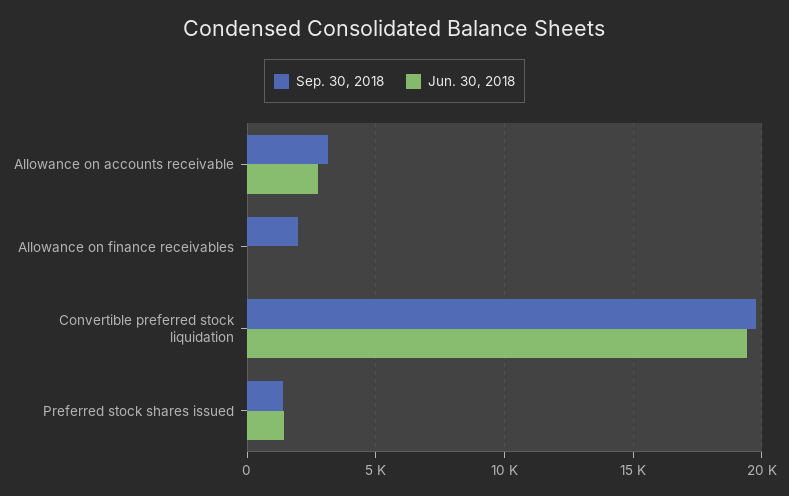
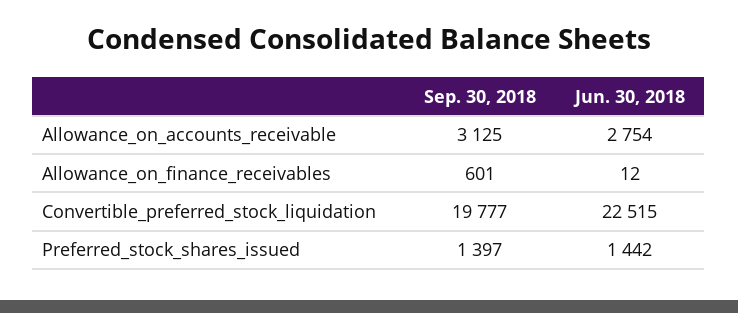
  {
    "Sep. 30, 2018": {
      "Allowance on accounts receivable": 3125,
-     "Allowance on finance receivables": 2000,
+     "Allowance on finance receivables": 601,
      "Convertible preferred stock liquidation": 19777,
      "Preferred stock shares issued": 1397
    },
    "Jun. 30, 2018": {
      "Allowance on accounts receivable": 2754,
      "Allowance on finance receivables": 12,
-     "Convertible preferred stock liquidation": 19500,
+     "Convertible preferred stock liquidation": 22515,
      "Preferred stock shares issued": 1442
    }
  }

